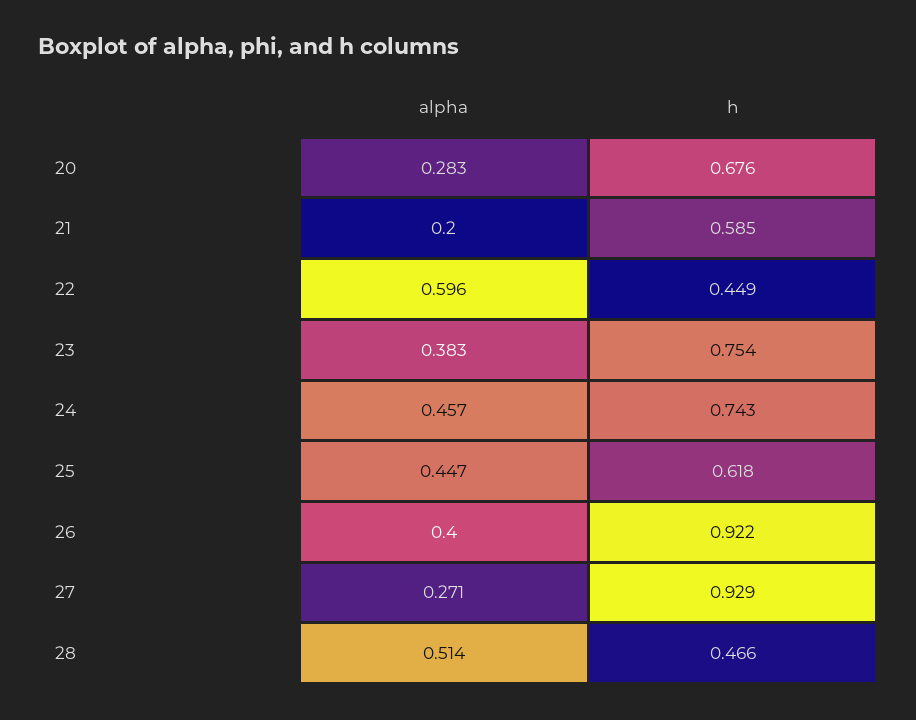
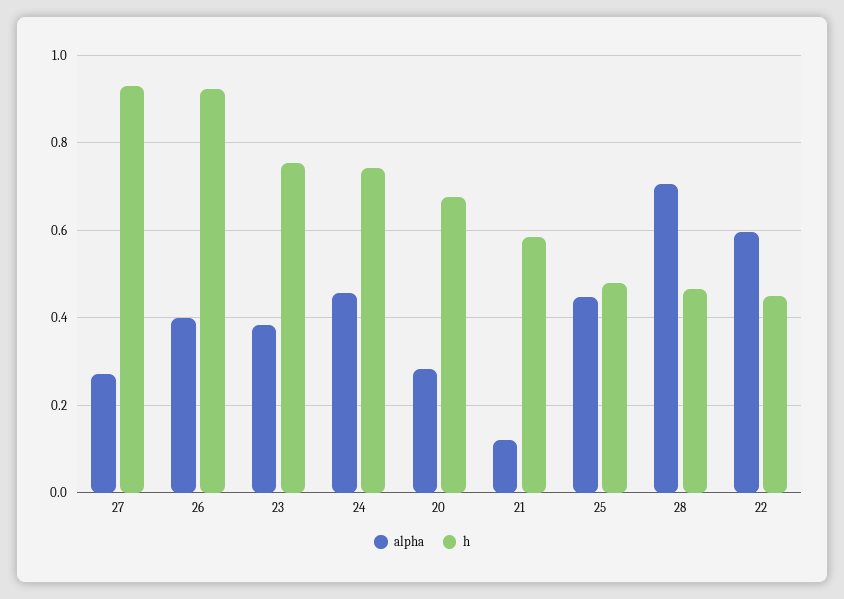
  {
    "alpha": {
      "20": 0.283,
-     "21": 0.2,
+     "21": 0.12,
      "22": 0.596,
      "23": 0.383,
      "24": 0.457,
      "25": 0.447,
      "26": 0.4,
      "27": 0.271,
-     "28": 0.514
+     "28": 0.7
    },
    "h": {
      "20": 0.676,
      "21": 0.585,
      "22": 0.449,
      "23": 0.754,
      "24": 0.743,
-     "25": 0.618,
+     "25": 0.48,
      "26": 0.922,
      "27": 0.929,
      "28": 0.466
    }
  }

